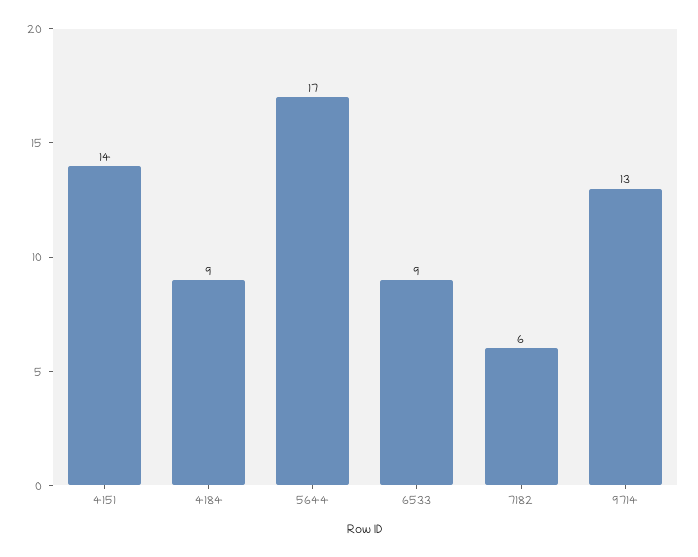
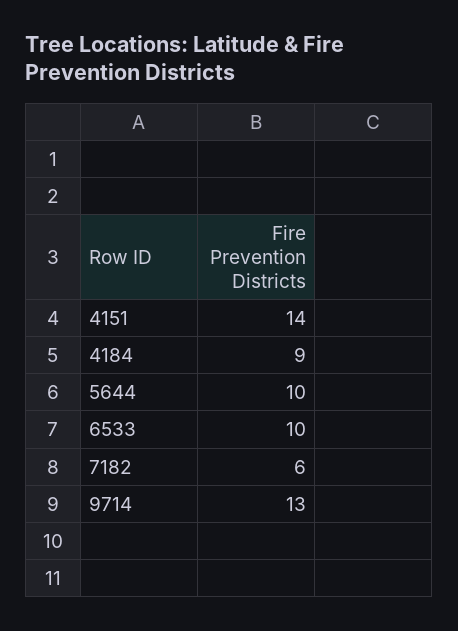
  {
    "4151": 14,
    "4184": 9,
-   "5644": 17,
+   "5644": 10,
-   "6533": 9,
+   "6533": 10,
    "7182": 6,
    "9714": 13
  }

